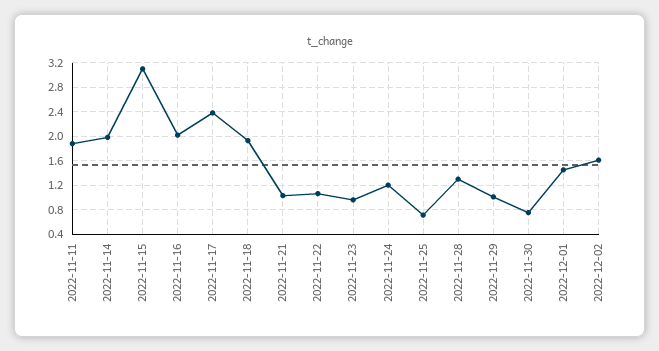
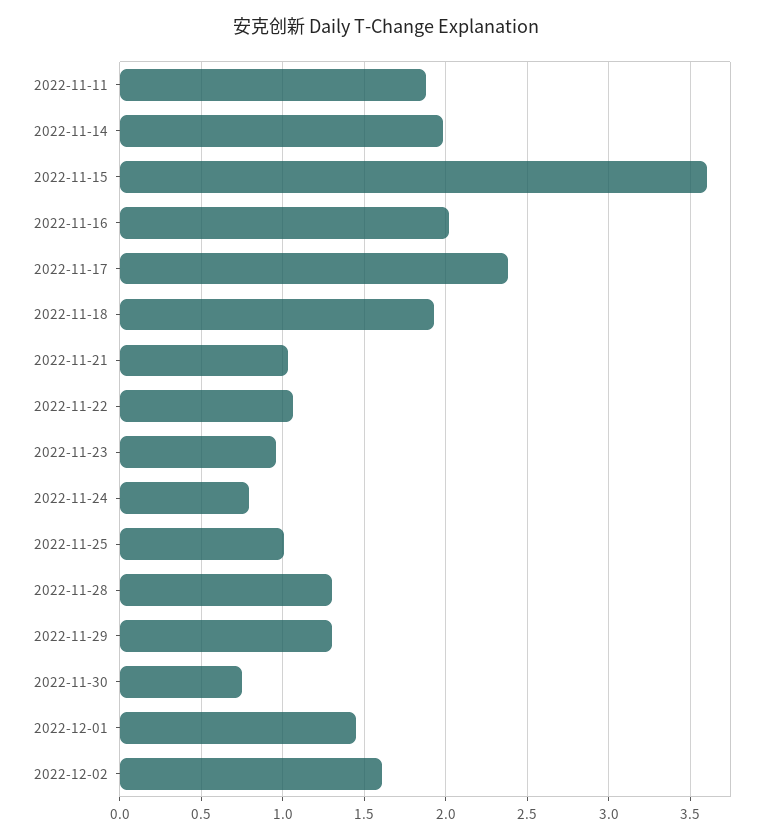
  {
    "2022-11-11": 1.9,
    "2022-11-14": 2,
-   "2022-11-15": 3.1,
+   "2022-11-15": 3.6,
    "2022-11-16": 2,
    "2022-11-17": 2.4,
    "2022-11-18": 1.95,
    "2022-11-21": 1.05,
    "2022-11-22": 1.05,
    "2022-11-23": 0.95,
-   "2022-11-24": 1.2,
+   "2022-11-24": 0.8,
-   "2022-11-25": 0.7,
+   "2022-11-25": 1,
    "2022-11-28": 1.3,
-   "2022-11-29": 1,
+   "2022-11-29": 1.3,
    "2022-11-30": 0.75,
    "2022-12-01": 1.45,
    "2022-12-02": 1.6
  }

